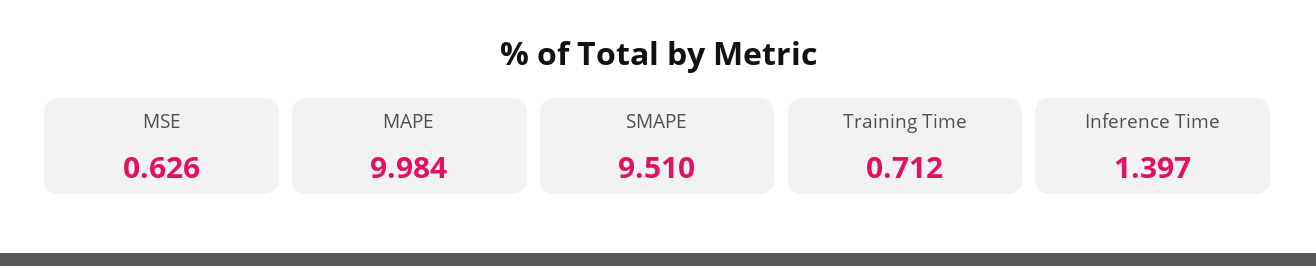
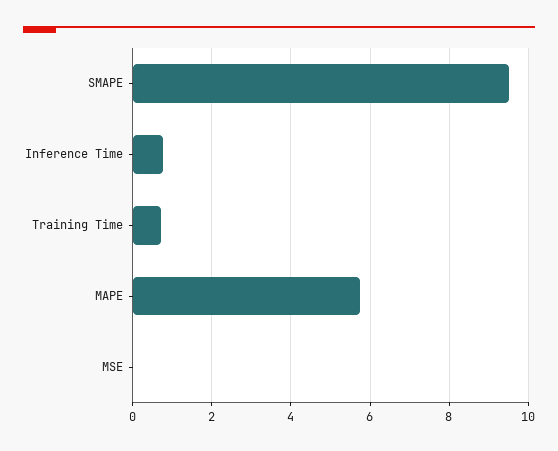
  {
-   "MSE": 0.626,
+   "MSE": 0,
-   "MAPE": 9.984,
+   "MAPE": 5.8,
    "SMAPE": 9.51,
    "Training Time": 0.712,
-   "Inference Time": 1.397
+   "Inference Time": 0.8
  }

